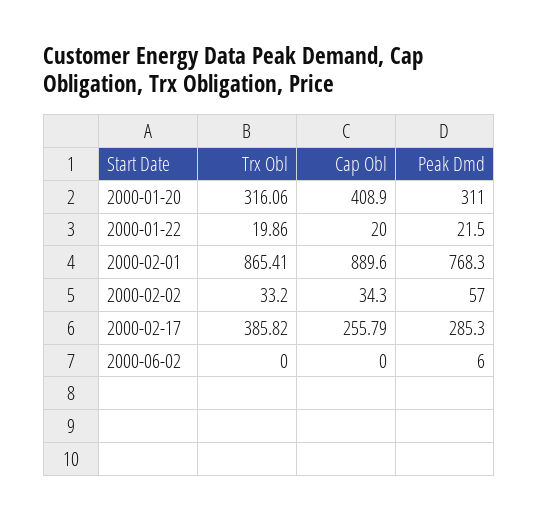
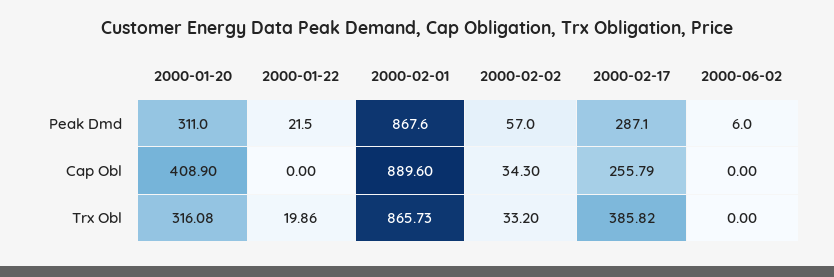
  {
    "Trx Obl": {
-     "2000-01-20": 316.06,
+     "2000-01-20": 316.08,
      "2000-01-22": 19.86,
-     "2000-02-01": 865.41,
+     "2000-02-01": 865.73,
      "2000-02-02": 33.2,
      "2000-02-17": 385.82,
      "2000-06-02": 0
    },
    "Cap Obl": {
      "2000-01-20": 408.9,
-     "2000-01-22": 20,
+     "2000-01-22": 0,
      "2000-02-01": 889.6,
      "2000-02-02": 34.3,
      "2000-02-17": 255.79,
      "2000-06-02": 0
    },
    "Peak Dmd": {
      "2000-01-20": 311,
      "2000-01-22": 21.5,
-     "2000-02-01": 768.3,
+     "2000-02-01": 867.6,
      "2000-02-02": 57,
-     "2000-02-17": 285.3,
+     "2000-02-17": 287.1,
      "2000-06-02": 6
    }
  }

